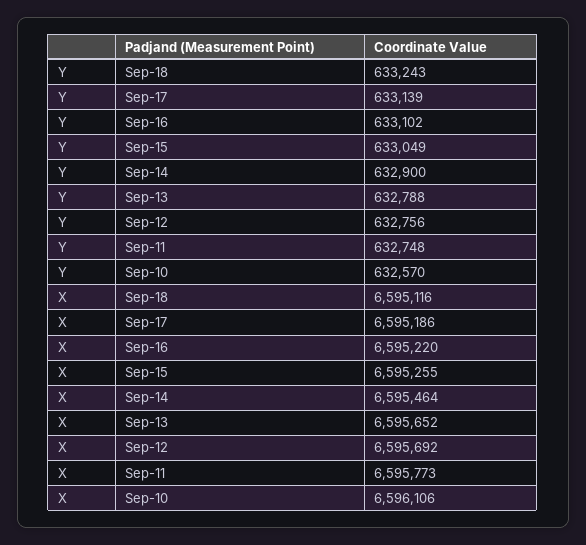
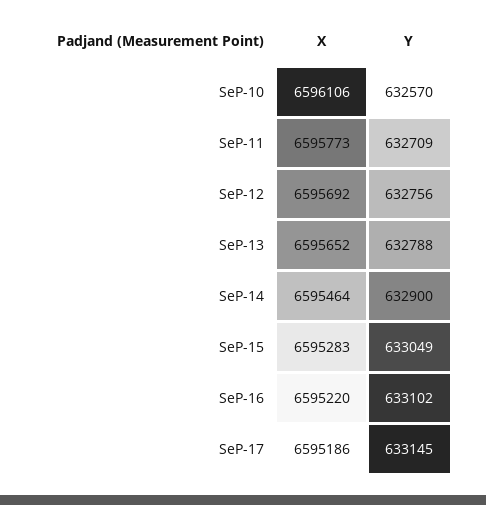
  {
    "Y": {
-     "Sep-18": 633243,
-     "Sep-17": 633139,
+     "Sep-17": 633145,
      "Sep-16": 633102,
      "Sep-15": 633049,
      "Sep-14": 632900,
      "Sep-13": 632788,
      "Sep-12": 632756,
-     "Sep-11": 632748,
+     "Sep-11": 632709,
      "Sep-10": 632570
    },
    "X": {
-     "Sep-18": 6595116,
      "Sep-17": 6595186,
      "Sep-16": 6595220,
-     "Sep-15": 6595255,
+     "Sep-15": 6595283,
      "Sep-14": 6595464,
      "Sep-13": 6595652,
      "Sep-12": 6595692,
      "Sep-11": 6595773,
      "Sep-10": 6596106
    }
  }

